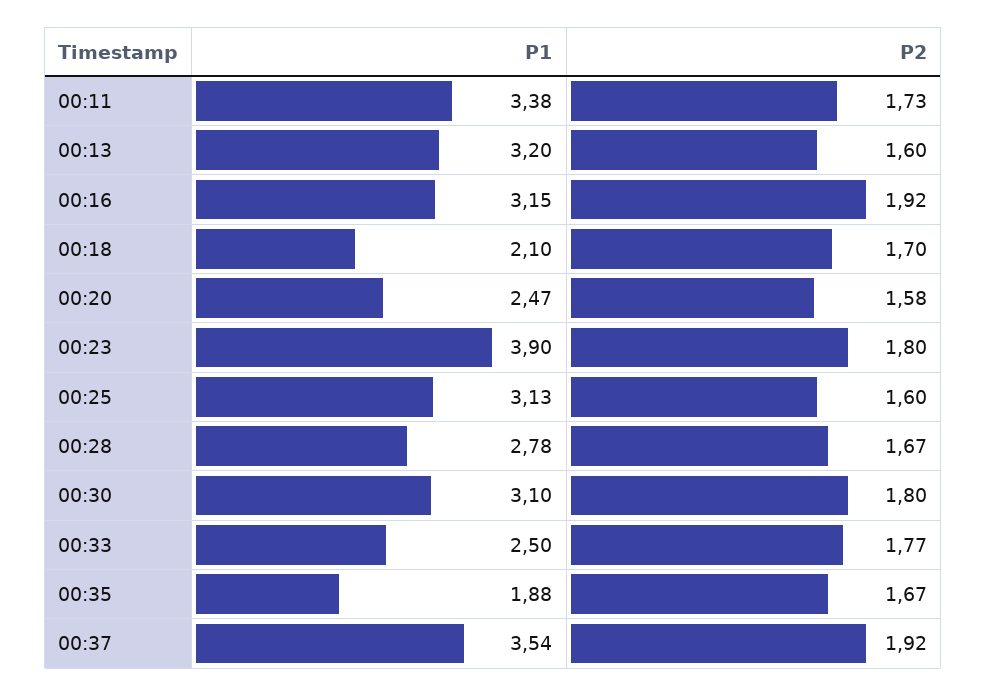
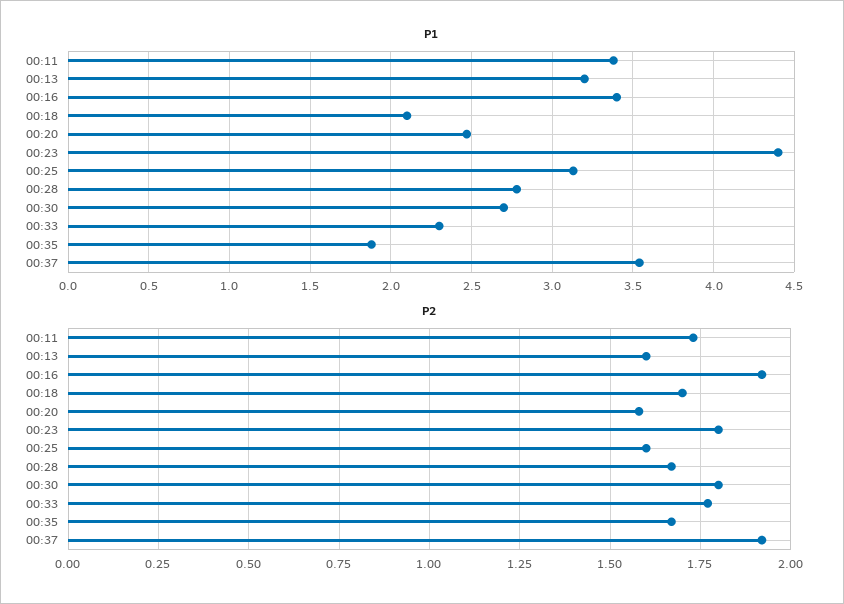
  {
    "P1": {
      "00:11": 3.38,
      "00:13": 3.2,
-     "00:16": 3.15,
+     "00:16": 3.4,
      "00:18": 2.1,
      "00:20": 2.47,
-     "00:23": 3.9,
+     "00:23": 4.4,
      "00:25": 3.13,
      "00:28": 2.78,
-     "00:30": 3.1,
+     "00:30": 2.7,
-     "00:33": 2.5,
+     "00:33": 2.3,
      "00:35": 1.88,
      "00:37": 3.54
    },
    "P2": {
      "00:11": 1.73,
      "00:13": 1.6,
      "00:16": 1.92,
      "00:18": 1.7,
      "00:20": 1.58,
      "00:23": 1.8,
      "00:25": 1.6,
      "00:28": 1.67,
      "00:30": 1.8,
      "00:33": 1.77,
      "00:35": 1.67,
      "00:37": 1.92
    }
  }

